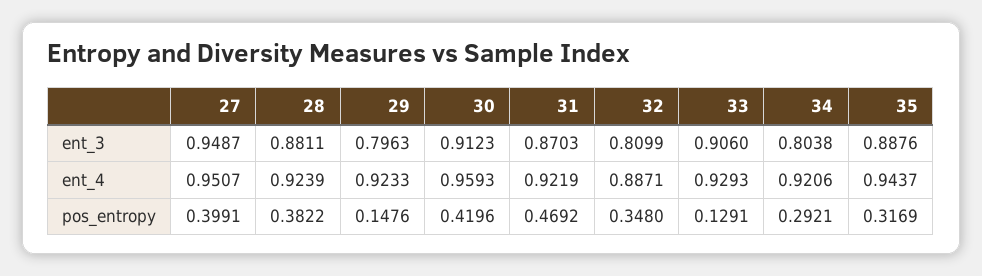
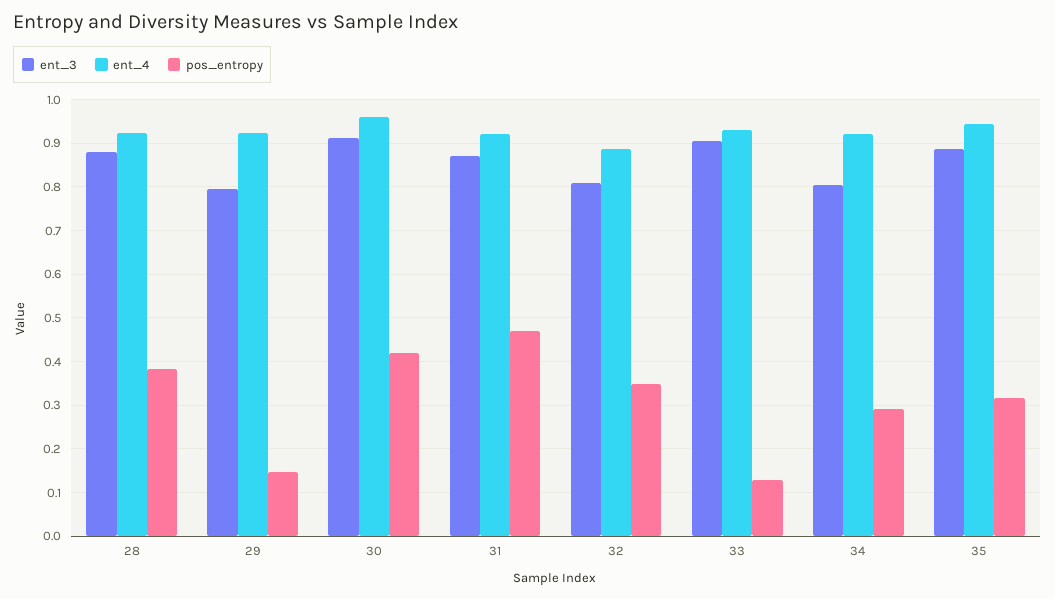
  {
    "ent_3": {
-     "27": 0.9487,
      "28": 0.8811,
      "29": 0.7963,
      "30": 0.9123,
      "31": 0.8703,
      "32": 0.8099,
      "33": 0.906,
      "34": 0.8038,
      "35": 0.8876
    },
    "ent_4": {
-     "27": 0.9507,
      "28": 0.9239,
      "29": 0.9233,
      "30": 0.9593,
      "31": 0.9219,
      "32": 0.8871,
      "33": 0.9293,
      "34": 0.9206,
      "35": 0.9437
    },
    "pos_entropy": {
-     "27": 0.3991,
      "28": 0.3822,
      "29": 0.1476,
      "30": 0.4196,
      "31": 0.4692,
      "32": 0.348,
      "33": 0.1291,
      "34": 0.2921,
      "35": 0.3169
    }
  }

